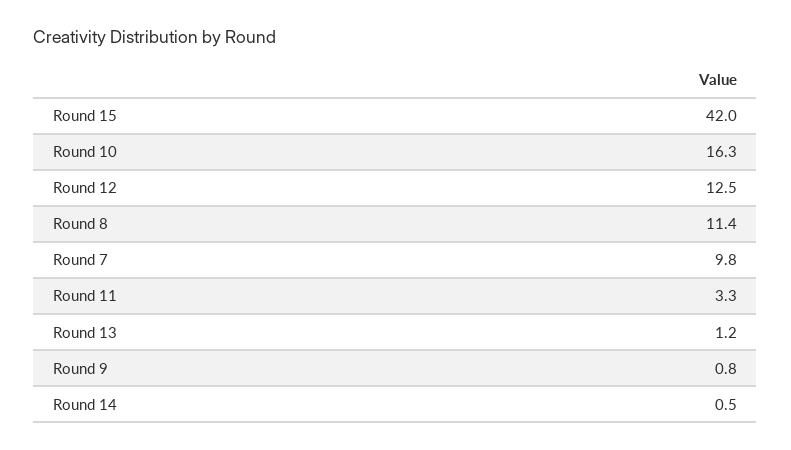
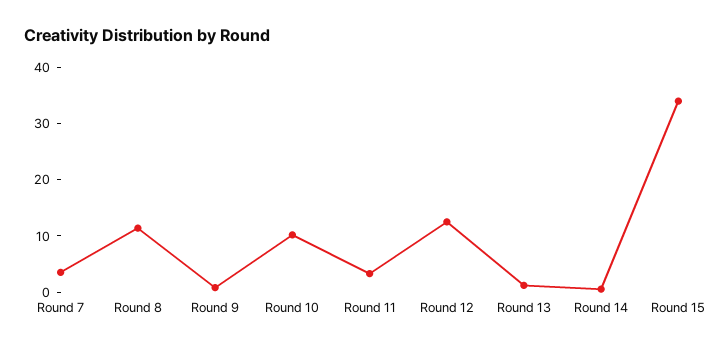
  {
-   "Round 15": 42,
+   "Round 15": 34,
-   "Round 10": 16.3,
+   "Round 10": 10,
    "Round 12": 12.5,
    "Round 8": 11.4,
-   "Round 7": 9.8,
+   "Round 7": 4,
    "Round 11": 3.3,
    "Round 13": 1.2,
    "Round 9": 0.8,
    "Round 14": 0.5
  }

